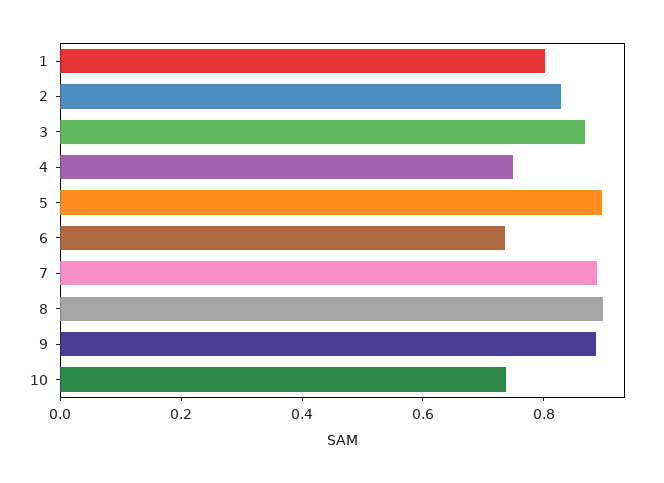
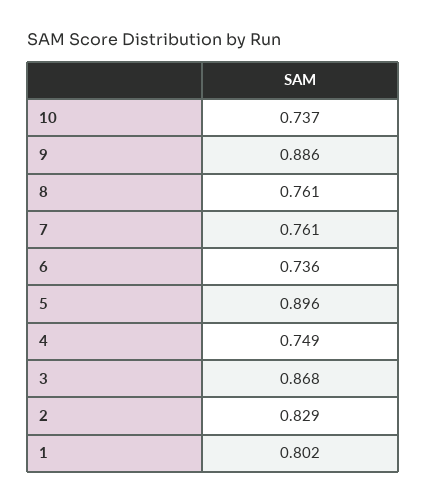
  {
    "1": 0.802,
    "2": 0.829,
    "3": 0.868,
    "4": 0.749,
    "5": 0.896,
    "6": 0.736,
-   "7": 0.9,
+   "7": 0.761,
-   "8": 0.9,
+   "8": 0.761,
    "9": 0.886,
    "10": 0.737
  }

